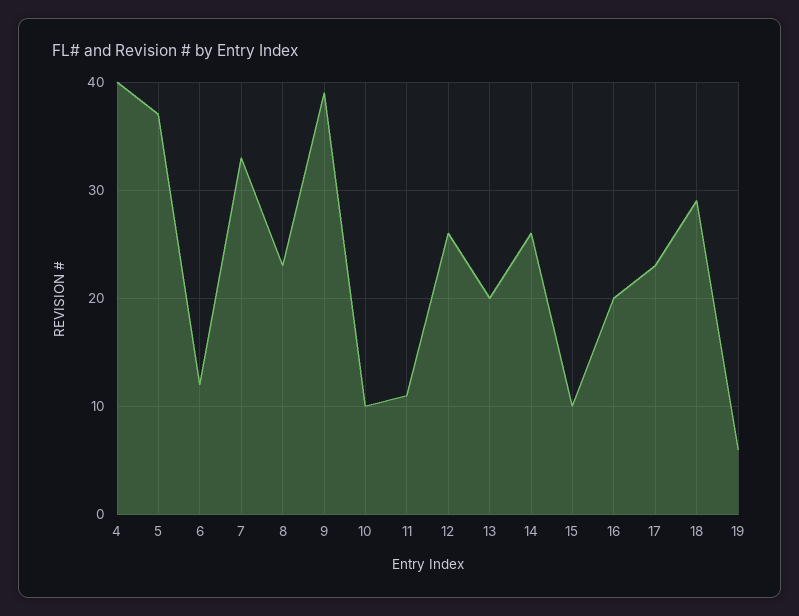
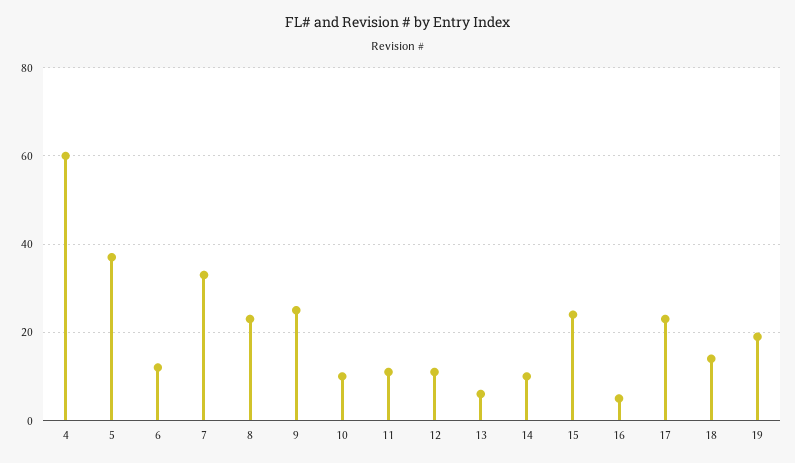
  {
-   "4": 40,
+   "4": 60,
    "5": 37,
    "6": 12,
    "7": 33,
    "8": 23,
-   "9": 39,
+   "9": 25,
    "10": 10,
    "11": 11,
-   "12": 26,
+   "12": 10,
-   "13": 20,
+   "13": 5,
-   "14": 26,
+   "14": 10,
-   "15": 10,
+   "15": 25,
-   "16": 20,
+   "16": 5,
    "17": 23,
-   "18": 29,
+   "18": 15,
-   "19": 6
+   "19": 20
  }

